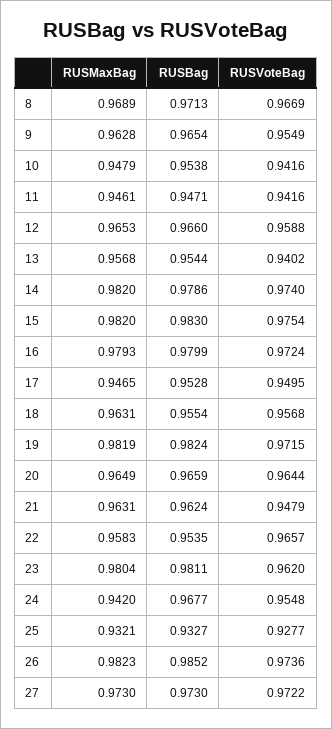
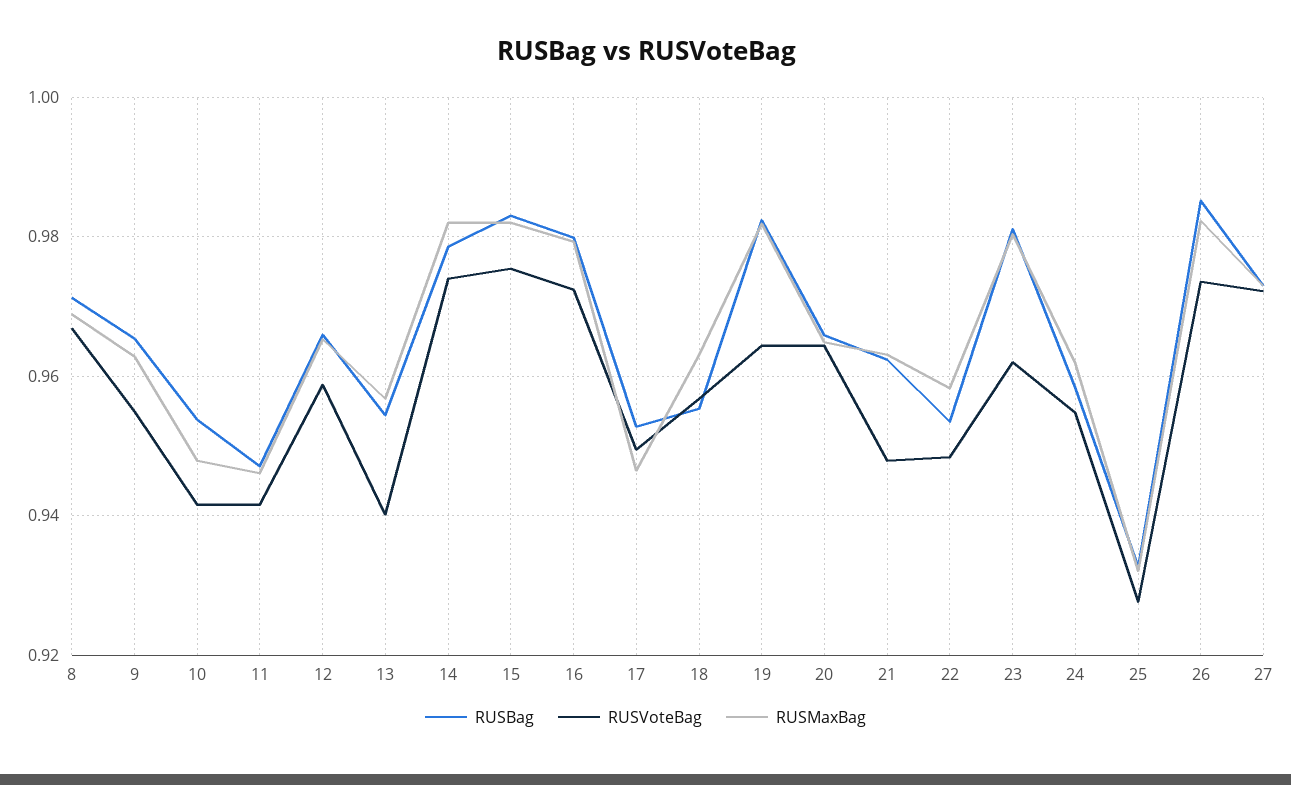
  {
    "RUSMaxBag": {
      "8": 0.9689,
      "9": 0.9628,
      "10": 0.9479,
      "11": 0.9461,
      "12": 0.9653,
      "13": 0.9568,
      "14": 0.982,
      "15": 0.982,
      "16": 0.9793,
      "17": 0.9465,
      "18": 0.9631,
      "19": 0.9819,
      "20": 0.9649,
      "21": 0.9631,
      "22": 0.9583,
      "23": 0.9804,
-     "24": 0.942,
+     "24": 0.962,
      "25": 0.9321,
      "26": 0.9823,
      "27": 0.973
    },
    "RUSBag": {
      "8": 0.9713,
      "9": 0.9654,
      "10": 0.9538,
      "11": 0.9471,
      "12": 0.966,
      "13": 0.9544,
      "14": 0.9786,
      "15": 0.983,
      "16": 0.9799,
      "17": 0.9528,
      "18": 0.9554,
      "19": 0.9824,
      "20": 0.9659,
      "21": 0.9624,
      "22": 0.9535,
      "23": 0.9811,
-     "24": 0.9677,
+     "24": 0.958,
      "25": 0.9327,
      "26": 0.9852,
      "27": 0.973
    },
    "RUSVoteBag": {
      "8": 0.9669,
      "9": 0.9549,
      "10": 0.9416,
      "11": 0.9416,
      "12": 0.9588,
      "13": 0.9402,
      "14": 0.974,
      "15": 0.9754,
      "16": 0.9724,
      "17": 0.9495,
      "18": 0.9568,
-     "19": 0.9715,
+     "19": 0.964,
      "20": 0.9644,
      "21": 0.9479,
-     "22": 0.9657,
+     "22": 0.948,
      "23": 0.962,
      "24": 0.9548,
      "25": 0.9277,
      "26": 0.9736,
      "27": 0.9722
    }
  }

